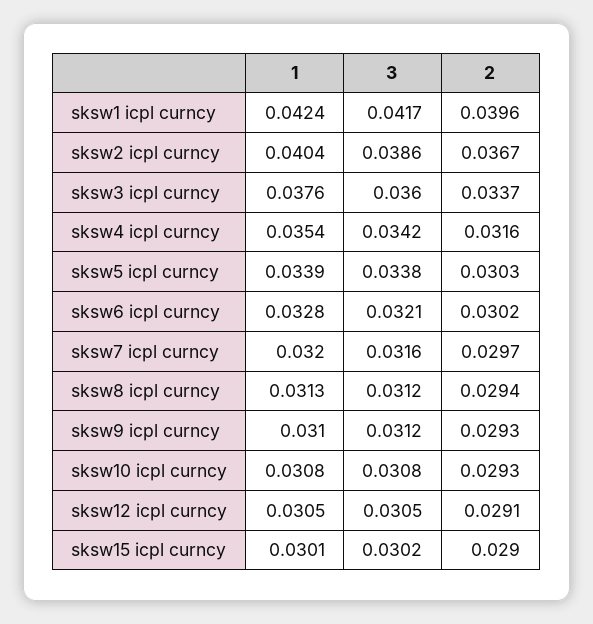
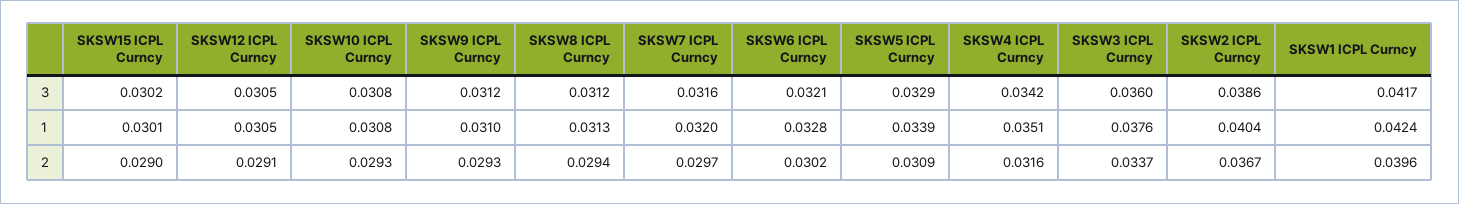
  {
    "1": {
      "sksw1 icpl curncy": 0.0424,
      "sksw2 icpl curncy": 0.0404,
      "sksw3 icpl curncy": 0.0376,
-     "sksw4 icpl curncy": 0.0354,
+     "sksw4 icpl curncy": 0.0351,
      "sksw5 icpl curncy": 0.0339,
      "sksw6 icpl curncy": 0.0328,
      "sksw7 icpl curncy": 0.032,
      "sksw8 icpl curncy": 0.0313,
      "sksw9 icpl curncy": 0.031,
      "sksw10 icpl curncy": 0.0308,
      "sksw12 icpl curncy": 0.0305,
      "sksw15 icpl curncy": 0.0301
    },
    "3": {
      "sksw1 icpl curncy": 0.0417,
      "sksw2 icpl curncy": 0.0386,
      "sksw3 icpl curncy": 0.036,
      "sksw4 icpl curncy": 0.0342,
-     "sksw5 icpl curncy": 0.0338,
+     "sksw5 icpl curncy": 0.0329,
      "sksw6 icpl curncy": 0.0321,
      "sksw7 icpl curncy": 0.0316,
      "sksw8 icpl curncy": 0.0312,
      "sksw9 icpl curncy": 0.0312,
      "sksw10 icpl curncy": 0.0308,
      "sksw12 icpl curncy": 0.0305,
      "sksw15 icpl curncy": 0.0302
    },
    "2": {
      "sksw1 icpl curncy": 0.0396,
      "sksw2 icpl curncy": 0.0367,
      "sksw3 icpl curncy": 0.0337,
      "sksw4 icpl curncy": 0.0316,
-     "sksw5 icpl curncy": 0.0303,
+     "sksw5 icpl curncy": 0.0309,
      "sksw6 icpl curncy": 0.0302,
      "sksw7 icpl curncy": 0.0297,
      "sksw8 icpl curncy": 0.0294,
      "sksw9 icpl curncy": 0.0293,
      "sksw10 icpl curncy": 0.0293,
      "sksw12 icpl curncy": 0.0291,
      "sksw15 icpl curncy": 0.029
    }
  }

